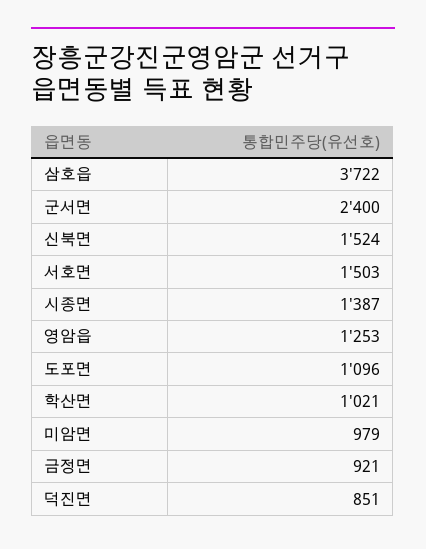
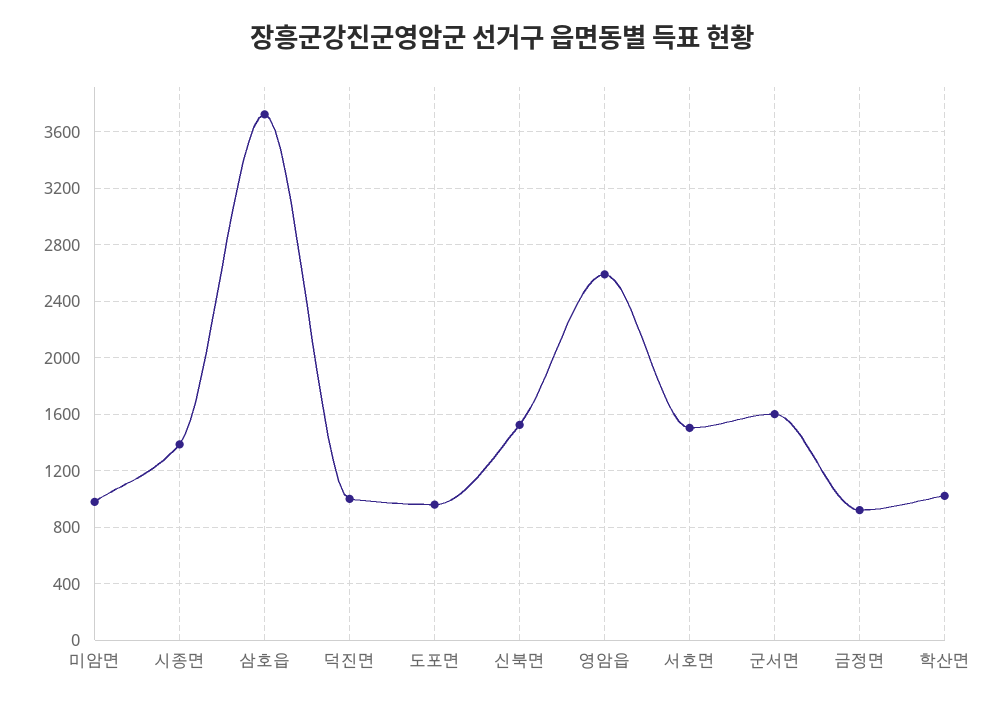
  {
    "삼호읍": 3722,
-   "군서면": 2400,
+   "군서면": 1600,
    "신북면": 1524,
    "서호면": 1503,
    "시종면": 1387,
-   "영암읍": 1253,
+   "영암읍": 2600,
-   "도포면": 1096,
+   "도포면": 950,
    "학산면": 1021,
    "미암면": 979,
    "금정면": 921,
-   "덕진면": 851
+   "덕진면": 1000
  }

